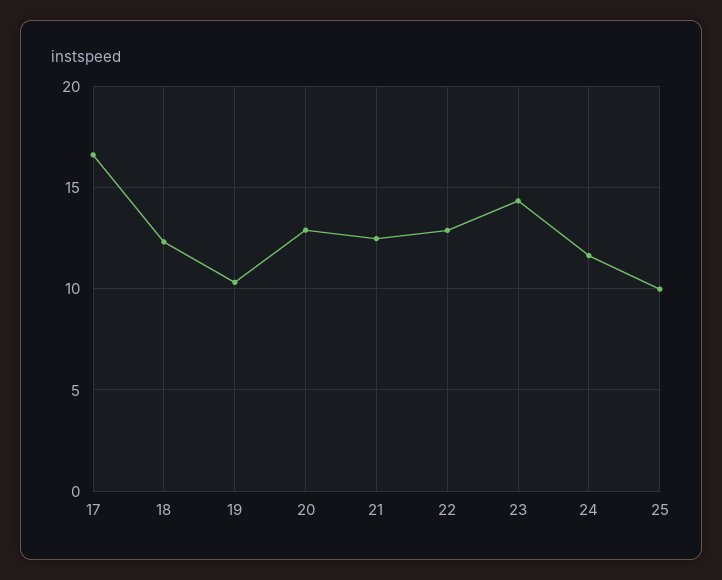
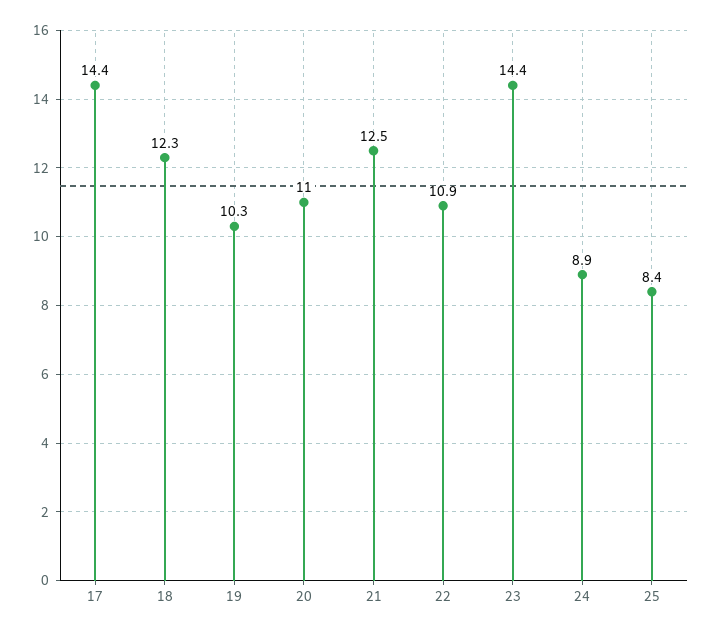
  {
-   "17": 16.5,
+   "17": 14.4,
    "18": 12.3,
    "19": 10.3,
-   "20": 13,
+   "20": 11,
    "21": 12.5,
-   "22": 13,
+   "22": 10.9,
    "23": 14.4,
-   "24": 11.5,
+   "24": 8.9,
-   "25": 10
+   "25": 8.4
  }

